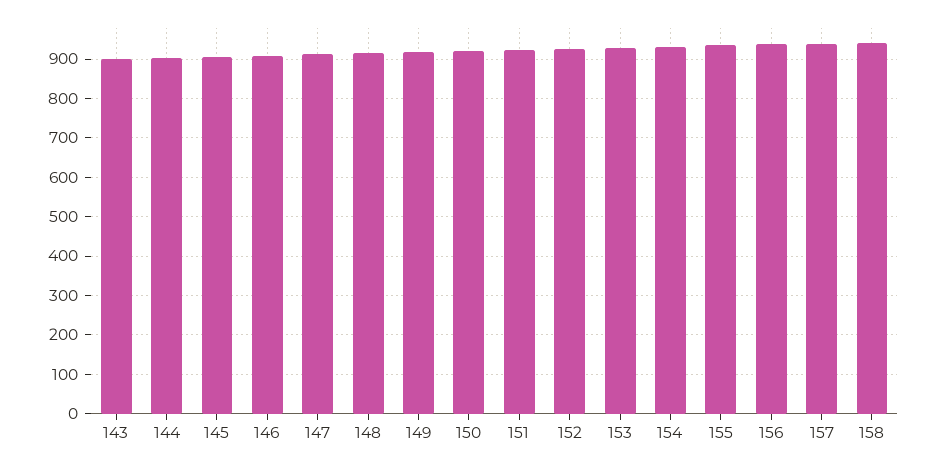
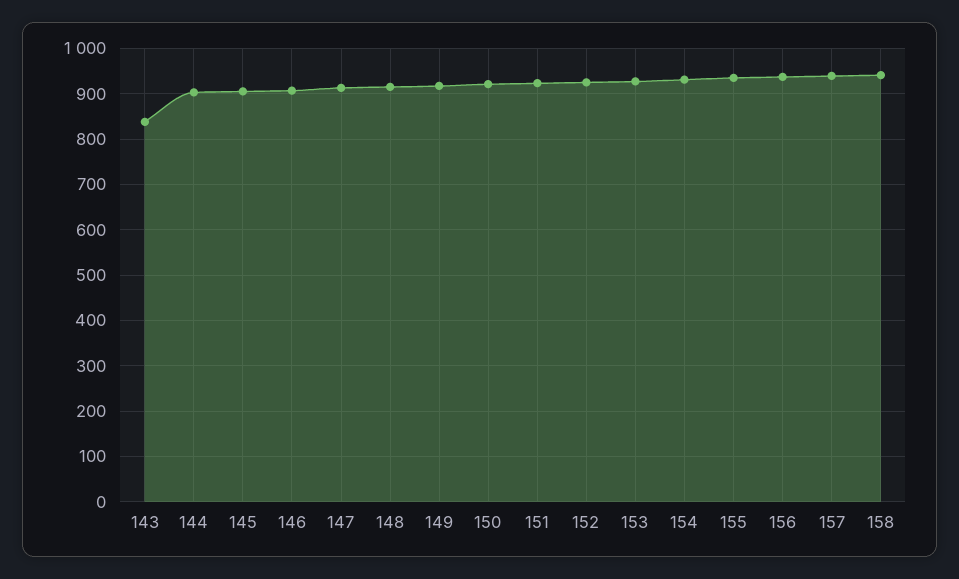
  {
-   "143": 900,
+   "143": 840,
    "144": 900,
    "145": 900,
    "146": 900,
    "147": 920,
    "148": 920,
    "149": 920,
    "150": 920,
    "151": 920,
    "152": 920,
    "153": 920,
    "154": 940,
    "155": 940,
    "156": 940,
    "157": 940,
    "158": 940
  }

